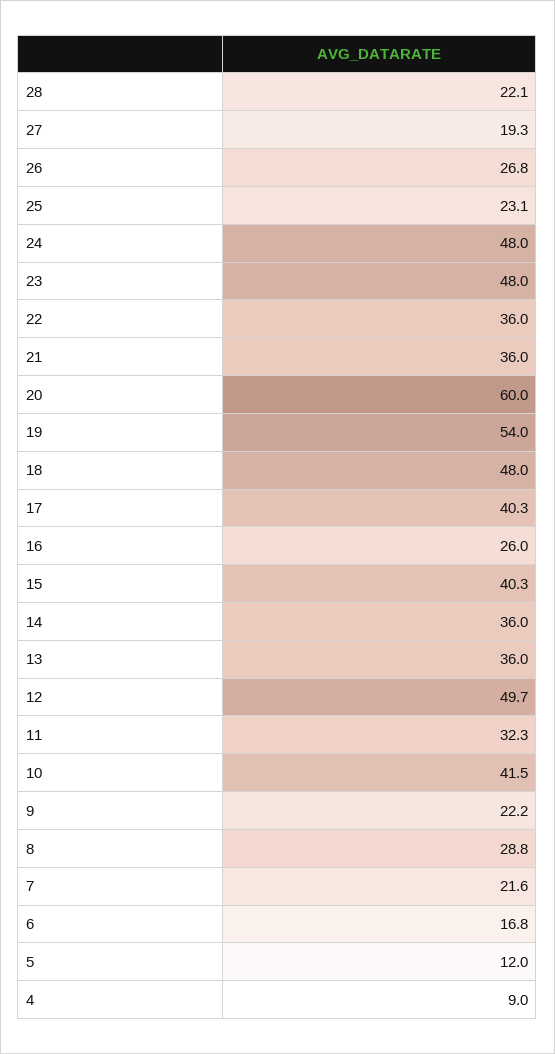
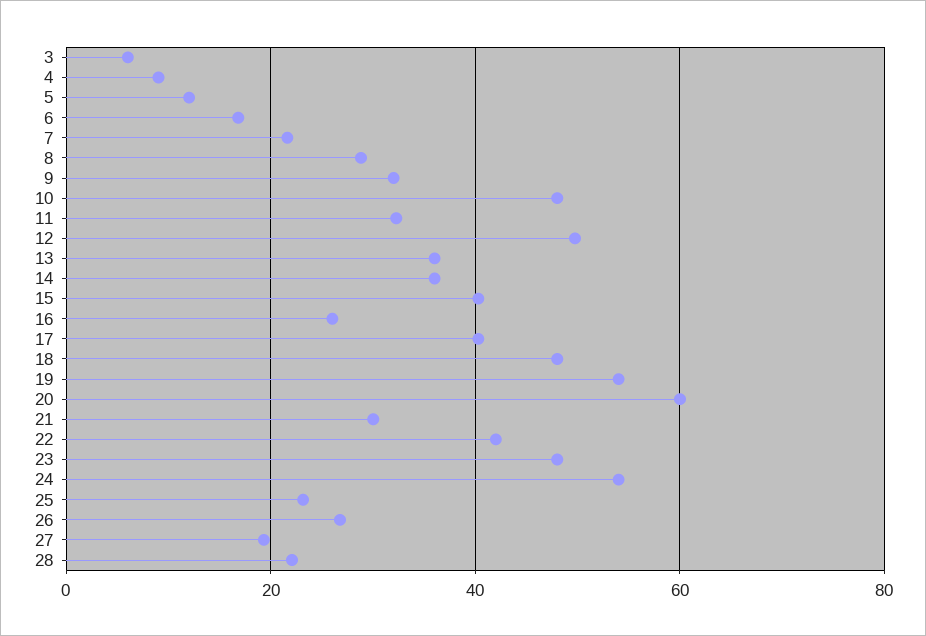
  {
    "28": 22.1,
    "27": 19.3,
    "26": 26.8,
    "25": 23.1,
-   "24": 48,
+   "24": 54,
    "23": 48,
-   "22": 36,
+   "22": 42,
-   "21": 36,
+   "21": 30,
    "20": 60,
    "19": 54,
    "18": 48,
    "17": 40.3,
    "16": 26,
    "15": 40.3,
    "14": 36,
    "13": 36,
    "12": 49.7,
    "11": 32.3,
-   "10": 41.5,
+   "10": 48,
-   "9": 22.2,
+   "9": 32,
    "8": 28.8,
    "7": 21.6,
    "6": 16.8,
    "5": 12,
-   "4": 9
+   "4": 9,
+   "3": 6
  }

